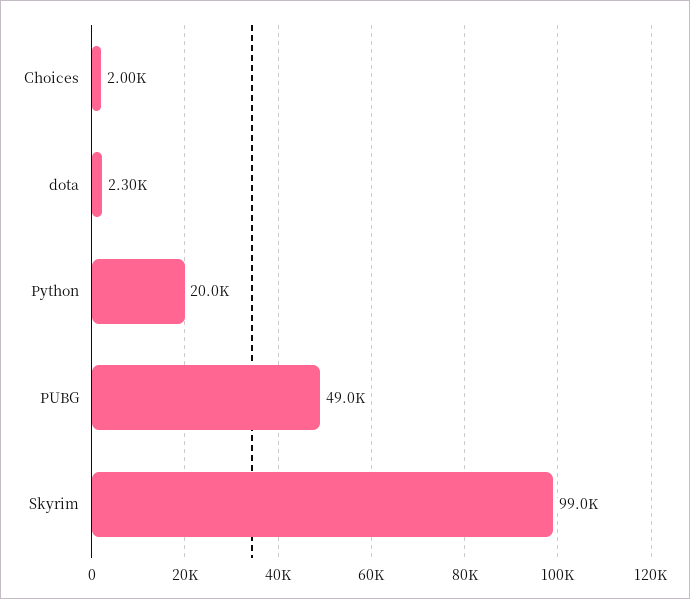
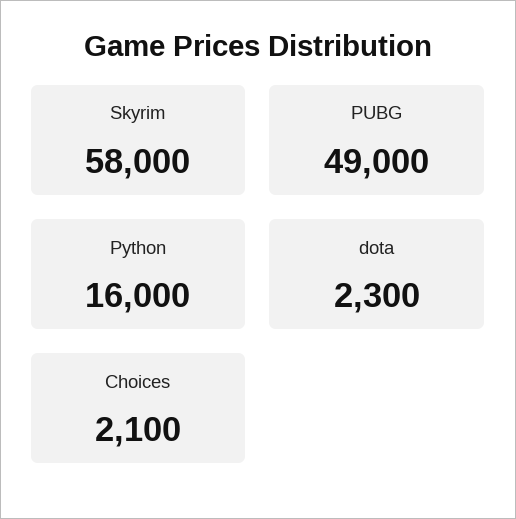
  {
-   "Choices": 2000,
+   "Choices": 2100,
    "dota": 2300,
-   "Python": 20000,
+   "Python": 16000,
    "PUBG": 49000,
-   "Skyrim": 99000
+   "Skyrim": 58000
  }

